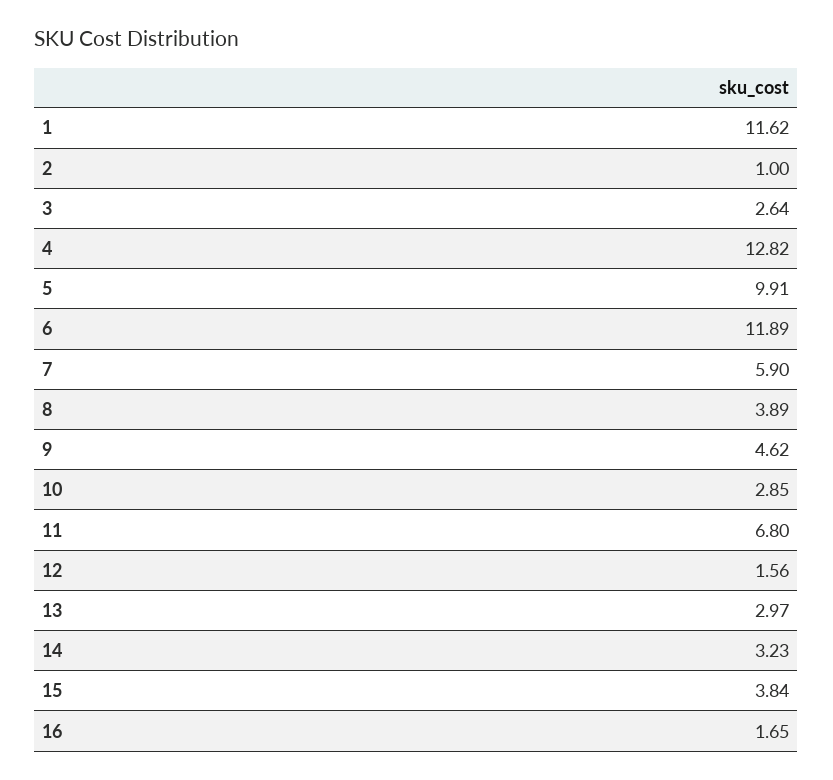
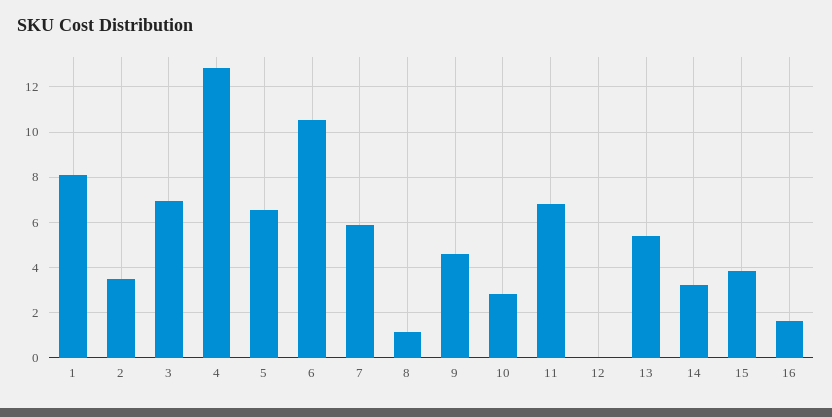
  {
-   "1": 11.62,
+   "1": 8,
-   "2": 1,
+   "2": 3.5,
-   "3": 2.64,
+   "3": 7,
    "4": 12.82,
-   "5": 9.91,
+   "5": 6.5,
-   "6": 11.89,
+   "6": 10.5,
    "7": 5.9,
-   "8": 3.89,
+   "8": 1,
    "9": 4.62,
    "10": 2.85,
    "11": 6.8,
-   "12": 1.56,
+   "12": 0,
-   "13": 2.97,
+   "13": 5.5,
    "14": 3.23,
    "15": 3.84,
    "16": 1.65
  }

